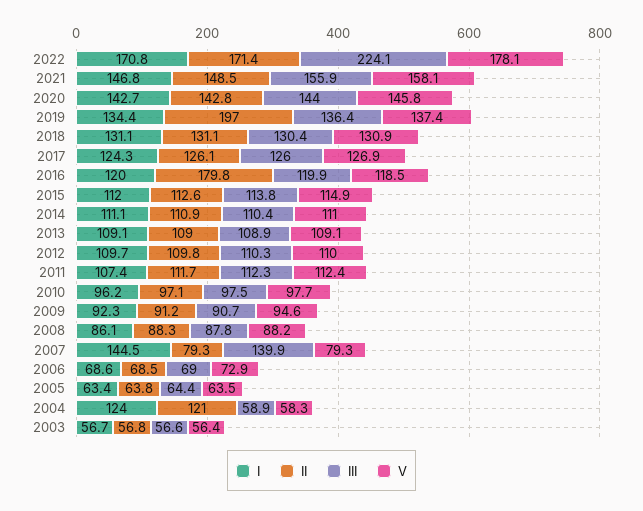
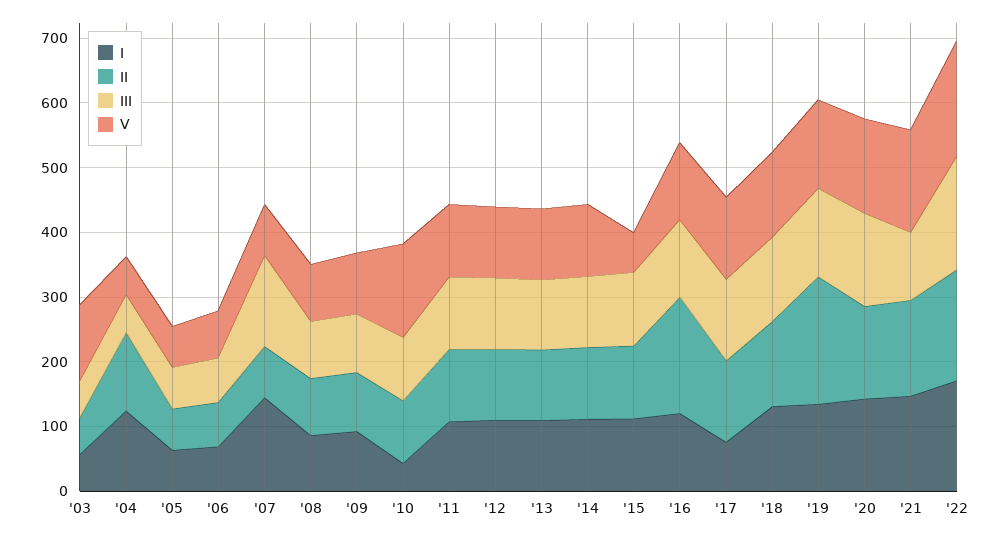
  {
    "I": {
      "2022": 170.8,
      "2021": 146.8,
      "2020": 142.7,
      "2019": 134.4,
      "2018": 131.1,
-     "2017": 124.3,
+     "2017": 80,
      "2016": 120,
      "2015": 112,
      "2014": 111.1,
      "2013": 109.1,
      "2012": 109.7,
      "2011": 107.4,
-     "2010": 96.2,
+     "2010": 40,
      "2009": 92.3,
      "2008": 86.1,
      "2007": 144.5,
      "2006": 68.6,
      "2005": 63.4,
      "2004": 124,
      "2003": 56.7
    },
    "II": {
      "2022": 171.4,
      "2021": 148.5,
      "2020": 142.8,
      "2019": 197,
      "2018": 131.1,
      "2017": 126.1,
      "2016": 179.8,
      "2015": 112.6,
      "2014": 110.9,
      "2013": 109,
      "2012": 109.8,
      "2011": 111.7,
      "2010": 97.1,
      "2009": 91.2,
      "2008": 88.3,
      "2007": 79.3,
      "2006": 68.5,
      "2005": 63.8,
      "2004": 121,
      "2003": 56.8
    },
    "III": {
-     "2022": 224.1,
+     "2022": 180,
-     "2021": 155.9,
+     "2021": 100,
      "2020": 144,
      "2019": 136.4,
      "2018": 130.4,
      "2017": 126,
      "2016": 119.9,
      "2015": 113.8,
      "2014": 110.4,
      "2013": 108.9,
      "2012": 110.3,
      "2011": 112.3,
      "2010": 97.5,
      "2009": 90.7,
      "2008": 87.8,
      "2007": 139.9,
      "2006": 69,
      "2005": 64.4,
      "2004": 58.9,
      "2003": 56.6
    },
    "V": {
      "2022": 178.1,
      "2021": 158.1,
      "2020": 145.8,
      "2019": 137.4,
      "2018": 130.9,
      "2017": 126.9,
      "2016": 118.5,
-     "2015": 114.9,
+     "2015": 60,
      "2014": 111,
      "2013": 109.1,
      "2012": 110,
      "2011": 112.4,
-     "2010": 97.7,
+     "2010": 140,
      "2009": 94.6,
      "2008": 88.2,
      "2007": 79.3,
      "2006": 72.9,
      "2005": 63.5,
      "2004": 58.3,
-     "2003": 56.4
+     "2003": 120
    }
  }

